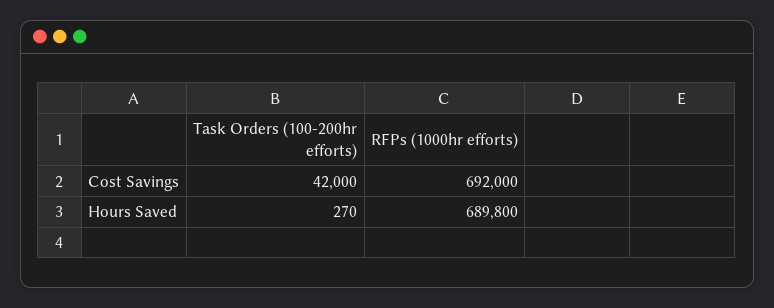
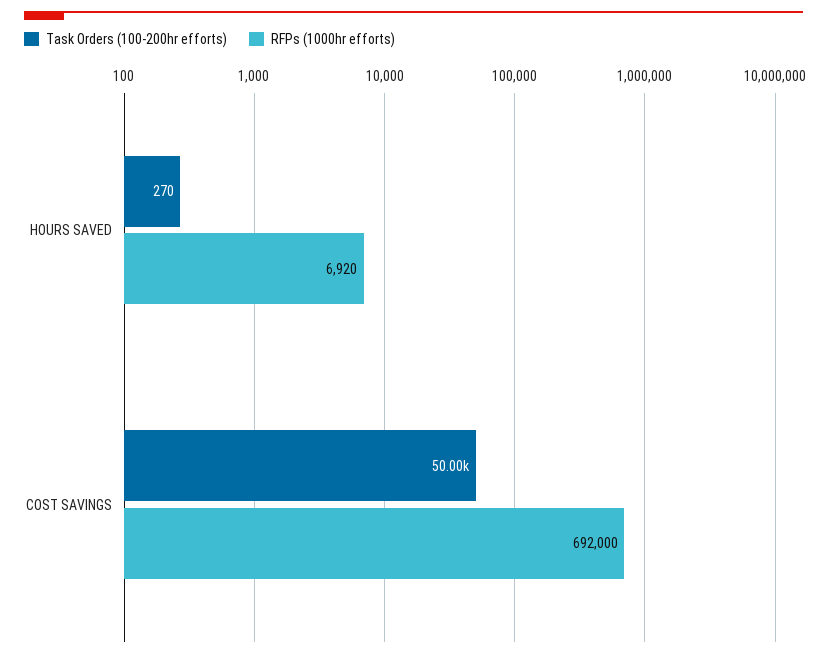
  {
    "Task Orders (100-200hr efforts)": {
-     "Cost Savings": 42000,
+     "Cost Savings": 50000,
      "Hours Saved": 270
    },
    "RFPs (1000hr efforts)": {
      "Cost Savings": 692000,
-     "Hours Saved": 689800
+     "Hours Saved": 6920
    }
  }

